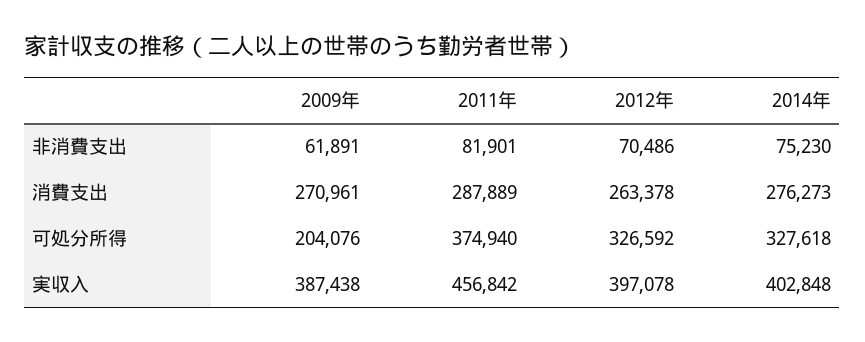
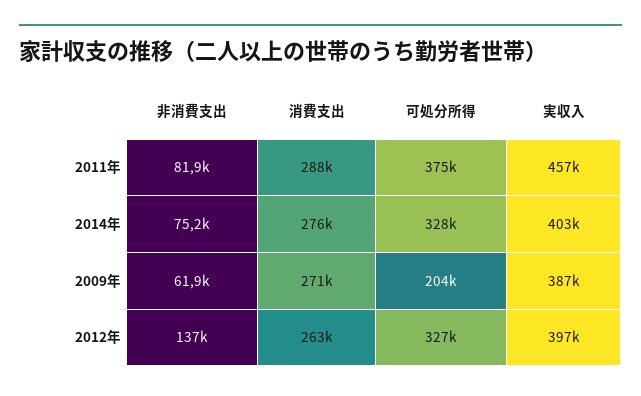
  {
    "2009年": {
      "非消費支出": 61891,
      "消費支出": 270961,
      "可処分所得": 204076,
      "実収入": 387438
    },
    "2011年": {
      "非消費支出": 81901,
      "消費支出": 287889,
      "可処分所得": 374940,
      "実収入": 456842
    },
    "2012年": {
-     "非消費支出": 70486,
+     "非消費支出": 137000,
      "消費支出": 263378,
      "可処分所得": 326592,
      "実収入": 397078
    },
    "2014年": {
      "非消費支出": 75230,
      "消費支出": 276273,
      "可処分所得": 327618,
      "実収入": 402848
    }
  }

